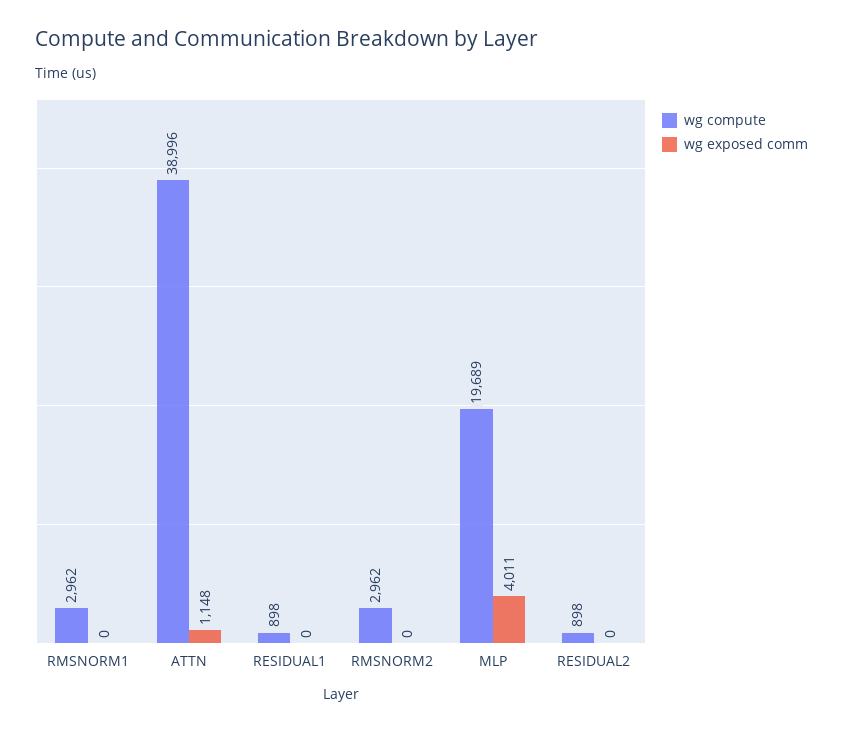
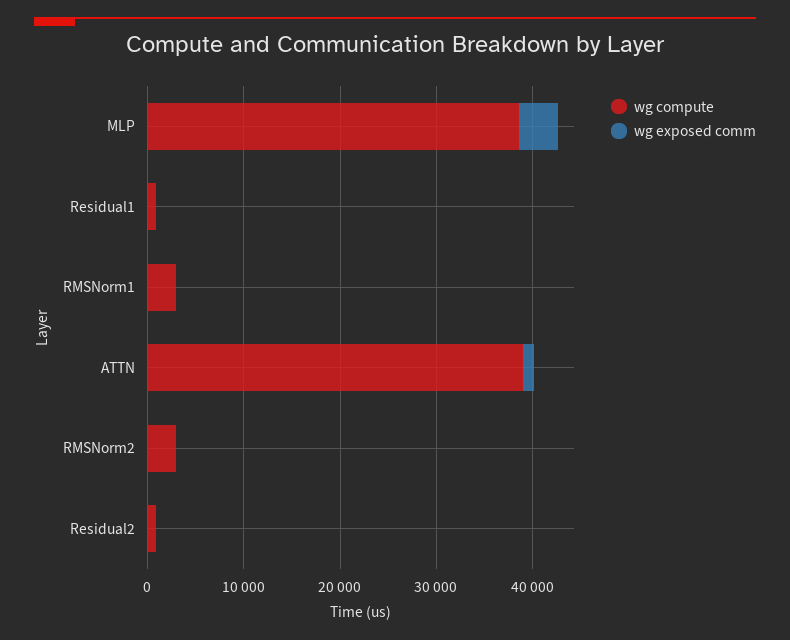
  {
    "wg compute": {
      "RMSNORM1": 2962,
      "ATTN": 38996,
      "RESIDUAL1": 898,
      "RMSNORM2": 2962,
-     "MLP": 19689,
+     "MLP": 38000,
      "RESIDUAL2": 898
    },
    "wg exposed comm": {
      "RMSNORM1": 0,
      "ATTN": 1148,
      "RESIDUAL1": 0,
      "RMSNORM2": 0,
      "MLP": 4011,
      "RESIDUAL2": 0
    }
  }

